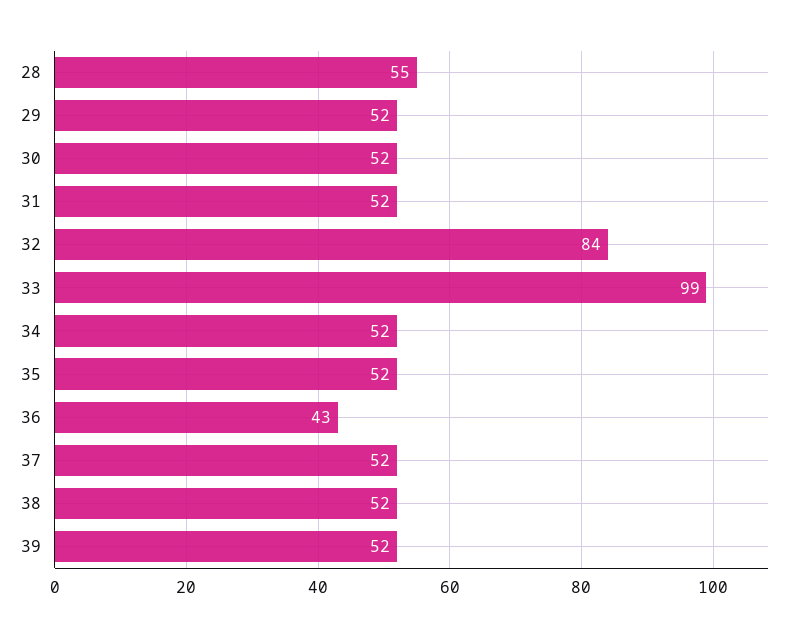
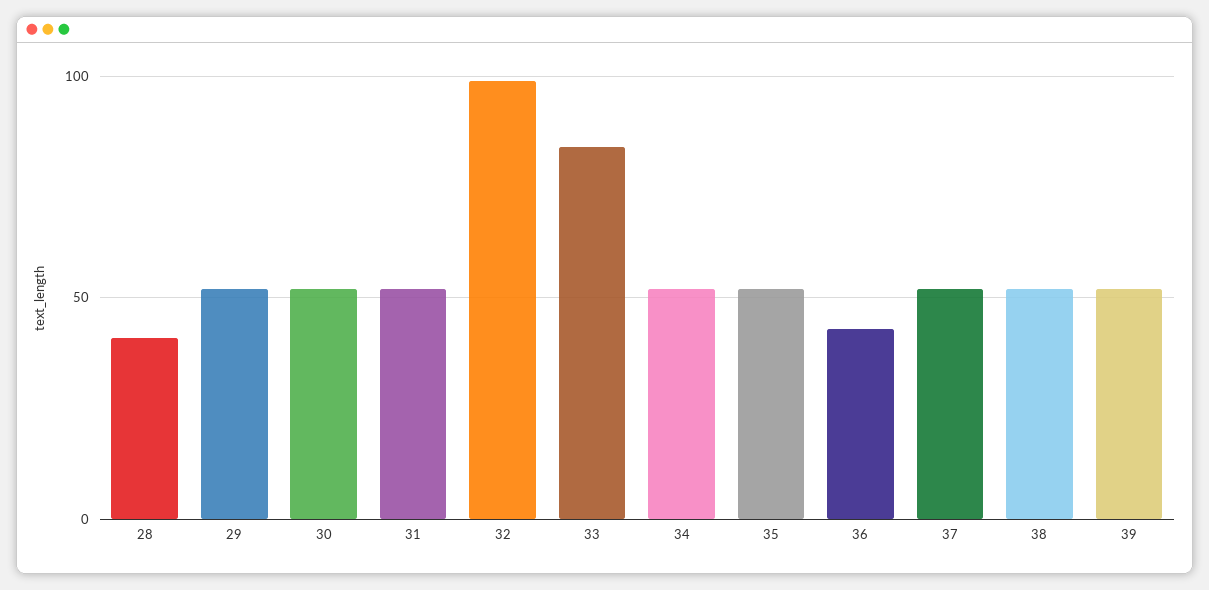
  {
-   "28": 55,
+   "28": 40,
    "29": 52,
    "30": 52,
    "31": 52,
-   "32": 84,
+   "32": 100,
-   "33": 99,
+   "33": 85,
    "34": 52,
    "35": 52,
    "36": 43,
    "37": 52,
    "38": 52,
    "39": 52
  }

